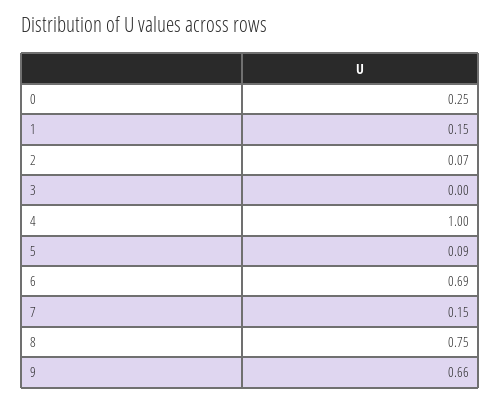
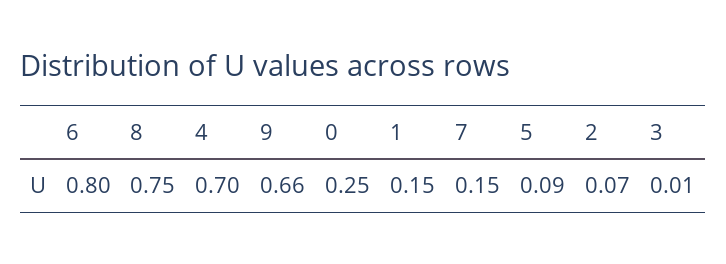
  {
    "0": 0.25,
    "1": 0.15,
    "2": 0.07,
-   "3": 0,
+   "3": 0.01,
-   "4": 1,
+   "4": 0.7,
    "5": 0.09,
-   "6": 0.69,
+   "6": 0.8,
    "7": 0.15,
    "8": 0.75,
    "9": 0.66
  }

